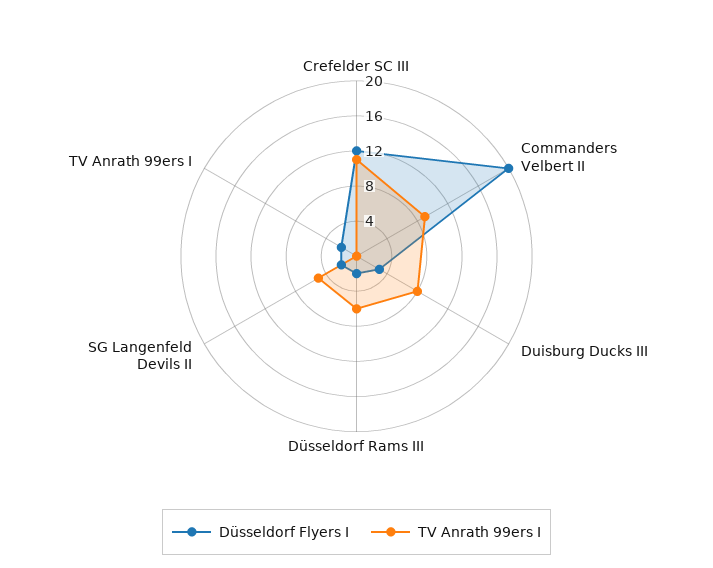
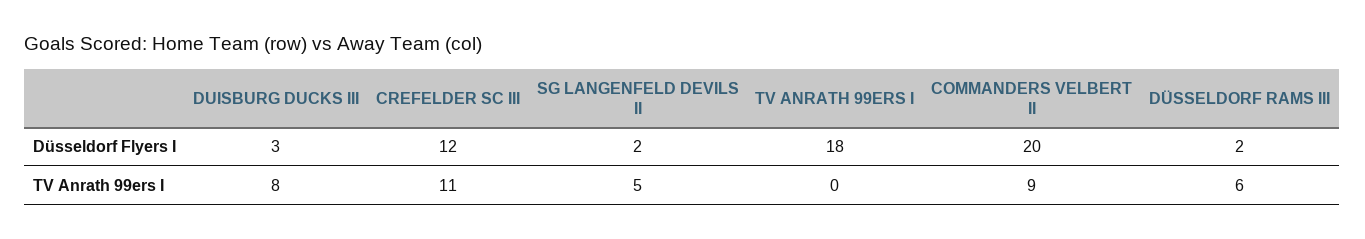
  {
    "Düsseldorf Flyers I": {
      "Crefelder SC III": 12,
      "Commanders Velbert II": 20,
      "Duisburg Ducks III": 3,
      "Düsseldorf Rams III": 2,
      "SG Langenfeld Devils II": 2,
-     "TV Anrath 99ers I": 2
+     "TV Anrath 99ers I": 18
    },
    "TV Anrath 99ers I": {
      "Crefelder SC III": 11,
      "Commanders Velbert II": 9,
      "Duisburg Ducks III": 8,
      "Düsseldorf Rams III": 6,
      "SG Langenfeld Devils II": 5,
      "TV Anrath 99ers I": 0
    }
  }

